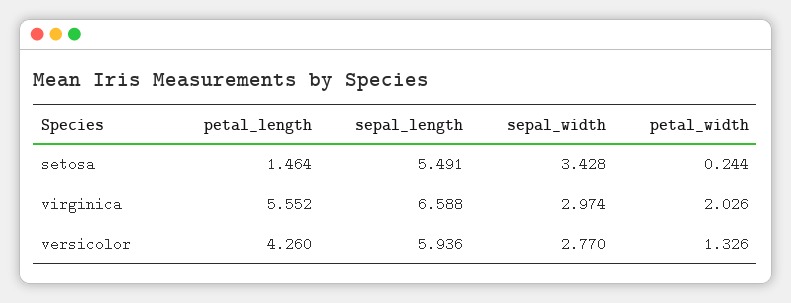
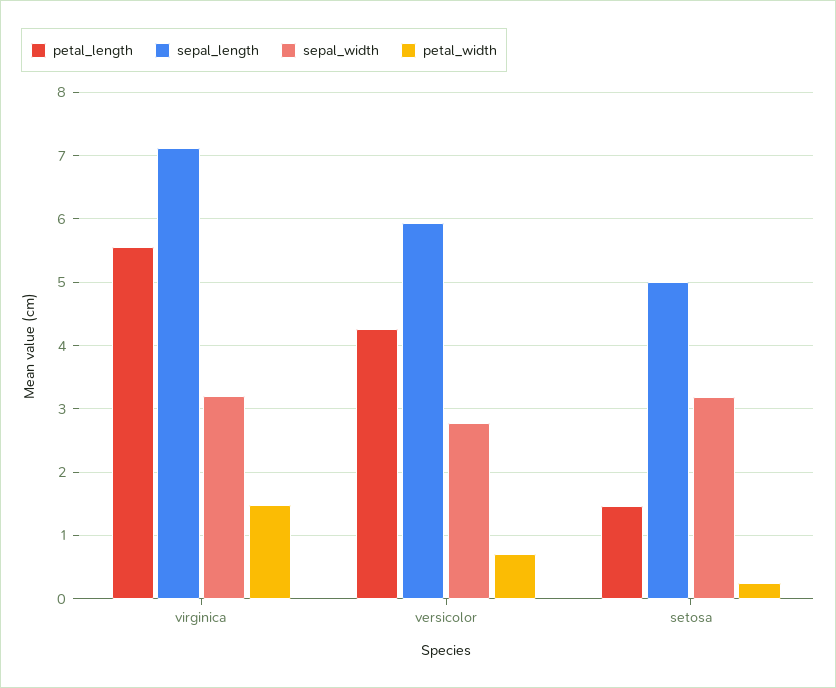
  {
    "petal_length": {
      "setosa": 1.464,
      "virginica": 5.552,
      "versicolor": 4.26
    },
    "sepal_length": {
-     "setosa": 5.491,
+     "setosa": 5,
-     "virginica": 6.588,
+     "virginica": 7.1,
      "versicolor": 5.936
    },
    "sepal_width": {
-     "setosa": 3.428,
+     "setosa": 3.2,
-     "virginica": 2.974,
+     "virginica": 3.2,
      "versicolor": 2.77
    },
    "petal_width": {
      "setosa": 0.244,
-     "virginica": 2.026,
+     "virginica": 1.5,
-     "versicolor": 1.326
+     "versicolor": 0.7
    }
  }

